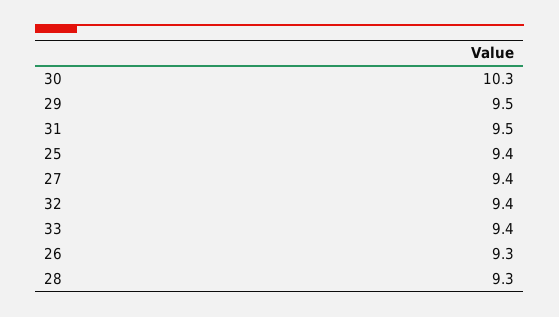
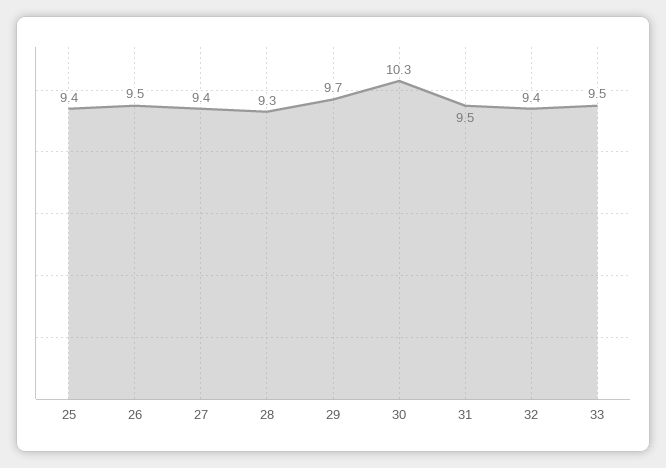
  {
    "30": 10.3,
-   "29": 9.5,
+   "29": 9.7,
    "31": 9.5,
    "25": 9.4,
    "27": 9.4,
    "32": 9.4,
-   "33": 9.4,
+   "33": 9.5,
-   "26": 9.3,
+   "26": 9.5,
    "28": 9.3
  }

